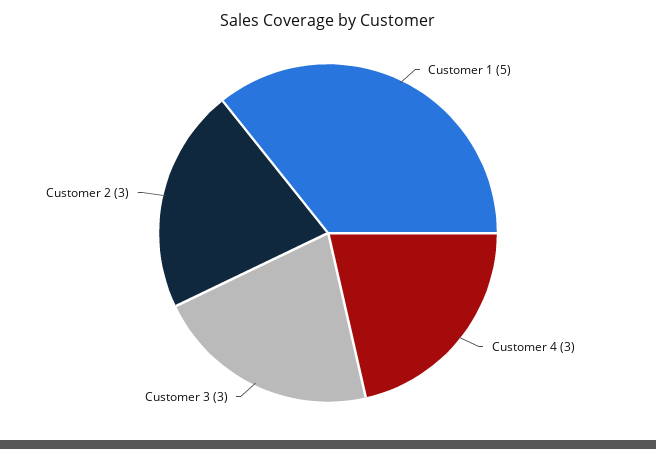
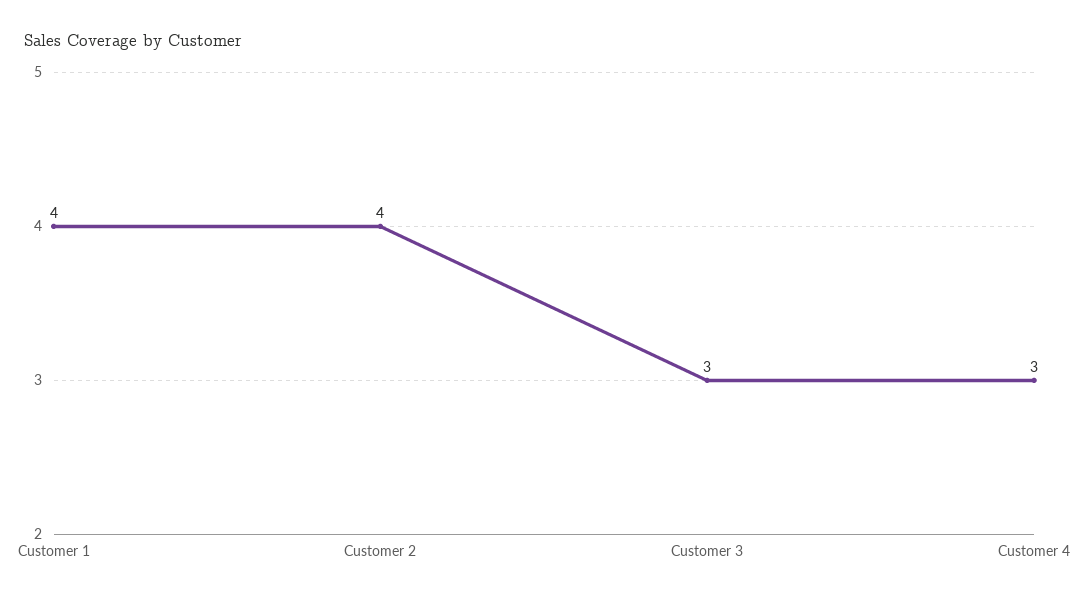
  {
-   "Customer 1": 5,
+   "Customer 1": 4,
    "Customer 4": 3,
    "Customer 3": 3,
-   "Customer 2": 3
+   "Customer 2": 4
  }

